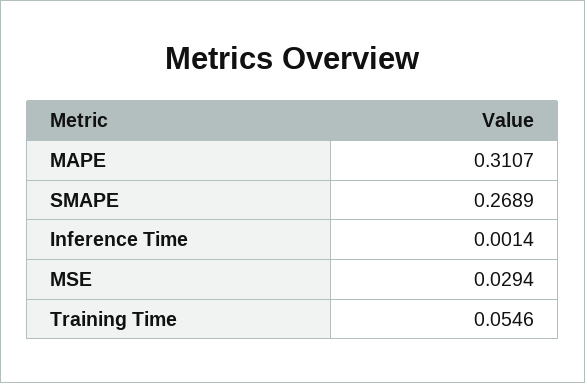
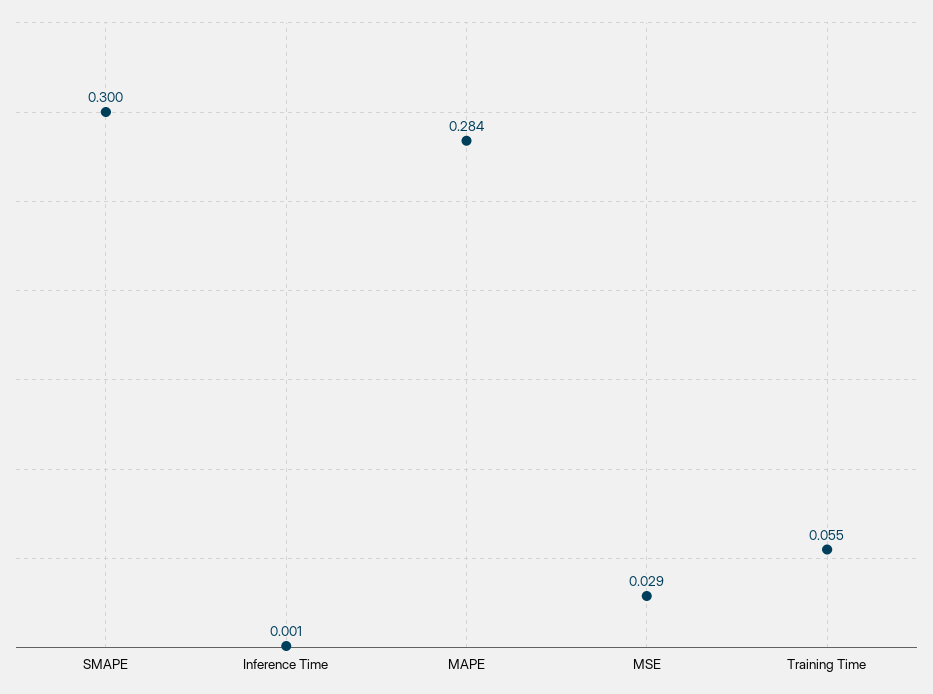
  {
-   "MAPE": 0.3107,
+   "MAPE": 0.284,
-   "SMAPE": 0.2689,
+   "SMAPE": 0.3,
    "Inference Time": 0.0014,
    "MSE": 0.0294,
    "Training Time": 0.0546
  }

